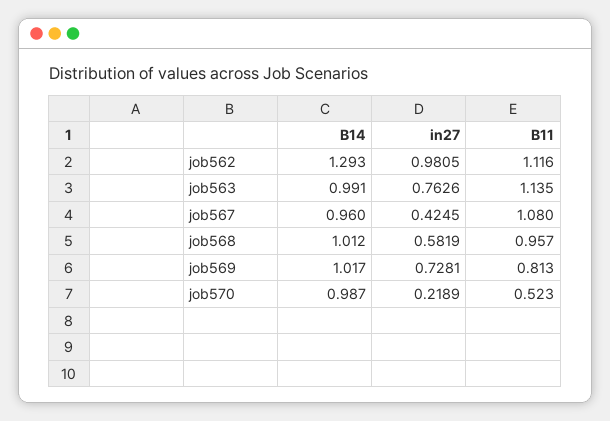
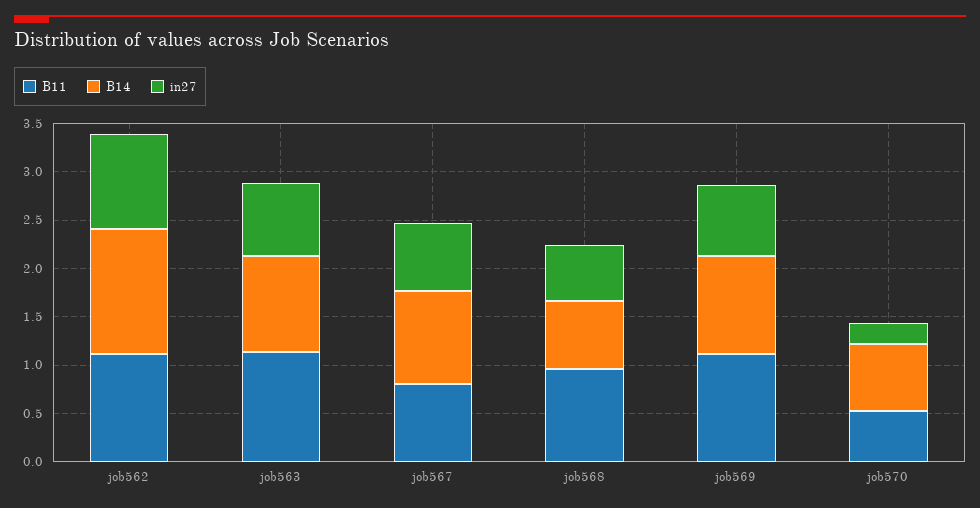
  {
    "B14": {
      "job562": 1.293,
      "job563": 0.991,
      "job567": 0.96,
-     "job568": 1.012,
+     "job568": 0.7,
      "job569": 1.017,
-     "job570": 0.987
+     "job570": 0.7
    },
    "in27": {
      "job562": 0.9805,
      "job563": 0.7626,
-     "job567": 0.4245,
+     "job567": 0.7,
      "job568": 0.5819,
      "job569": 0.7281,
      "job570": 0.2189
    },
    "B11": {
      "job562": 1.116,
      "job563": 1.135,
-     "job567": 1.08,
+     "job567": 0.8,
      "job568": 0.957,
-     "job569": 0.813,
+     "job569": 1.1,
      "job570": 0.523
    }
  }

